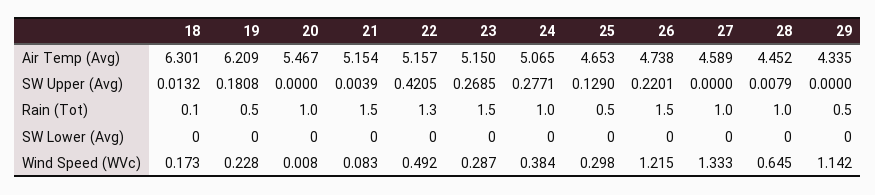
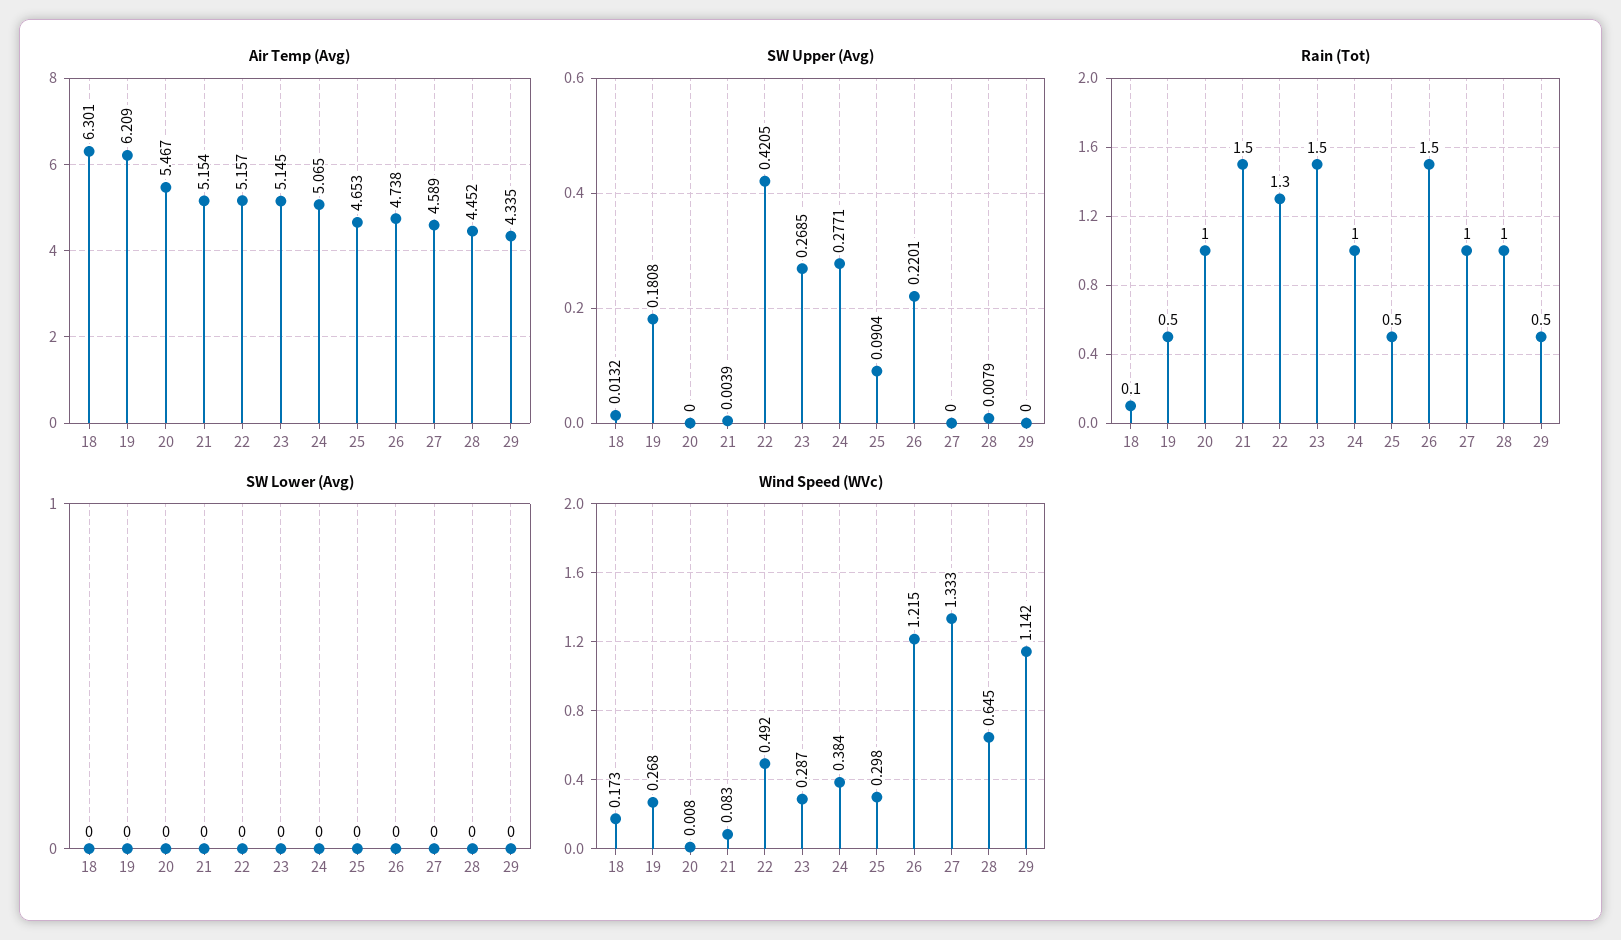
  {
    "Air Temp (Avg)": {
      "18": 6.301,
      "19": 6.209,
      "20": 5.467,
      "21": 5.154,
      "22": 5.157,
-     "23": 5.15,
+     "23": 5.145,
      "24": 5.065,
      "25": 4.653,
      "26": 4.738,
      "27": 4.589,
      "28": 4.452,
      "29": 4.335
    },
    "SW Upper (Avg)": {
      "18": 0.0132,
      "19": 0.1808,
      "20": 0,
      "21": 0.0039,
      "22": 0.4205,
      "23": 0.2685,
      "24": 0.2771,
-     "25": 0.129,
+     "25": 0.0904,
      "26": 0.2201,
      "27": 0,
      "28": 0.0079,
      "29": 0
    },
    "Rain (Tot)": {
      "18": 0.1,
      "19": 0.5,
      "20": 1,
      "21": 1.5,
      "22": 1.3,
      "23": 1.5,
      "24": 1,
      "25": 0.5,
      "26": 1.5,
      "27": 1,
      "28": 1,
      "29": 0.5
    },
    "SW Lower (Avg)": {
      "18": 0,
      "19": 0,
      "20": 0,
      "21": 0,
      "22": 0,
      "23": 0,
      "24": 0,
      "25": 0,
      "26": 0,
      "27": 0,
      "28": 0,
      "29": 0
    },
    "Wind Speed (WVc)": {
      "18": 0.173,
-     "19": 0.228,
+     "19": 0.268,
      "20": 0.008,
      "21": 0.083,
      "22": 0.492,
      "23": 0.287,
      "24": 0.384,
      "25": 0.298,
      "26": 1.215,
      "27": 1.333,
      "28": 0.645,
      "29": 1.142
    }
  }

